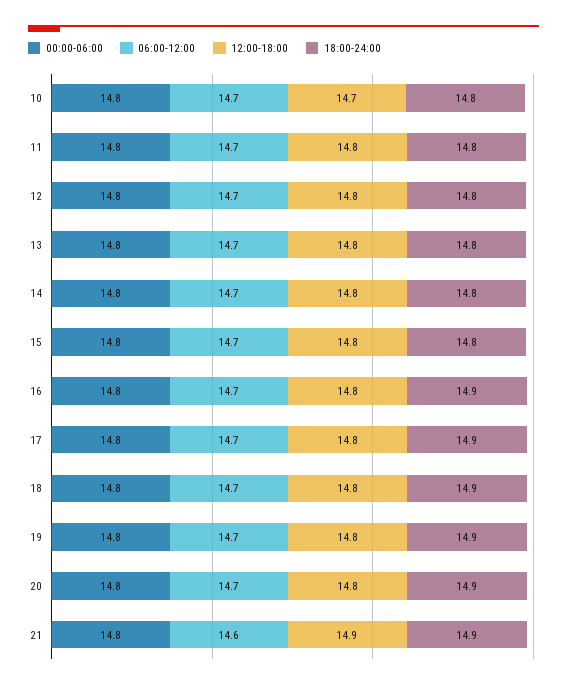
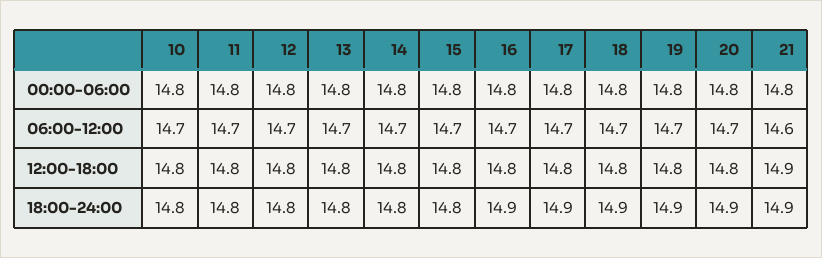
  {
    "00:00-06:00": {
      "10": 14.8,
      "11": 14.8,
      "12": 14.8,
      "13": 14.8,
      "14": 14.8,
      "15": 14.8,
      "16": 14.8,
      "17": 14.8,
      "18": 14.8,
      "19": 14.8,
      "20": 14.8,
      "21": 14.8
    },
    "06:00-12:00": {
      "10": 14.7,
      "11": 14.7,
      "12": 14.7,
      "13": 14.7,
      "14": 14.7,
      "15": 14.7,
      "16": 14.7,
      "17": 14.7,
      "18": 14.7,
      "19": 14.7,
      "20": 14.7,
      "21": 14.6
    },
    "12:00-18:00": {
-     "10": 14.7,
+     "10": 14.8,
      "11": 14.8,
      "12": 14.8,
      "13": 14.8,
      "14": 14.8,
      "15": 14.8,
      "16": 14.8,
      "17": 14.8,
      "18": 14.8,
      "19": 14.8,
      "20": 14.8,
      "21": 14.9
    },
    "18:00-24:00": {
      "10": 14.8,
      "11": 14.8,
      "12": 14.8,
      "13": 14.8,
      "14": 14.8,
      "15": 14.8,
      "16": 14.9,
      "17": 14.9,
      "18": 14.9,
      "19": 14.9,
      "20": 14.9,
      "21": 14.9
    }
  }

